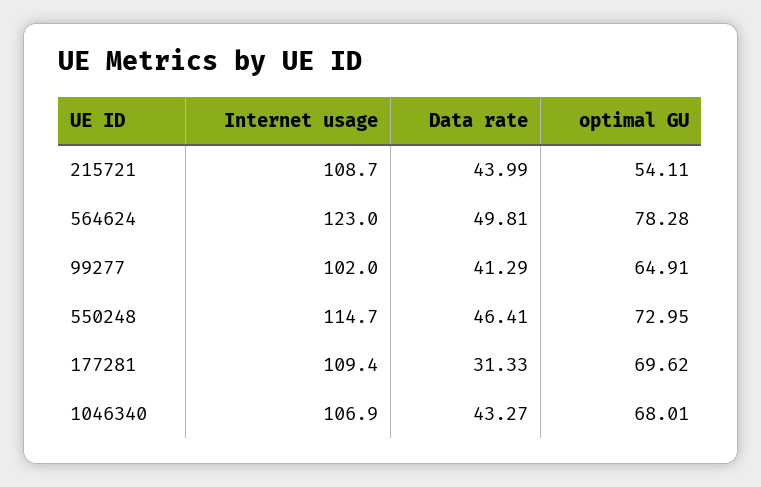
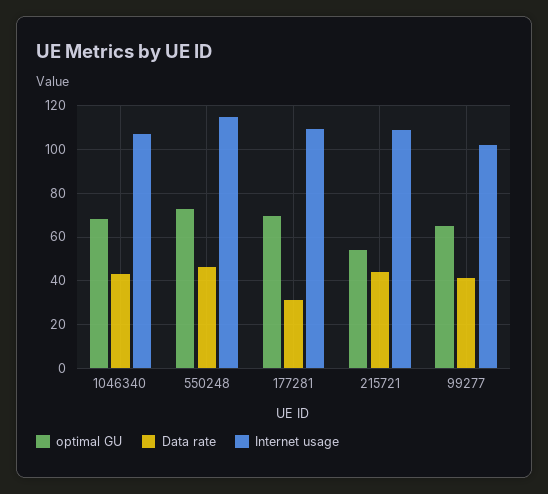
  {
    "Internet usage": {
      "215721": 108.7,
-     "564624": 123,
      "99277": 102,
      "550248": 114.7,
      "177281": 109.4,
      "1046340": 106.9
    },
    "Data rate": {
      "215721": 43.99,
-     "564624": 49.81,
      "99277": 41.29,
      "550248": 46.41,
      "177281": 31.33,
      "1046340": 43.27
    },
    "optimal GU": {
      "215721": 54.11,
-     "564624": 78.28,
      "99277": 64.91,
      "550248": 72.95,
      "177281": 69.62,
      "1046340": 68.01
    }
  }

